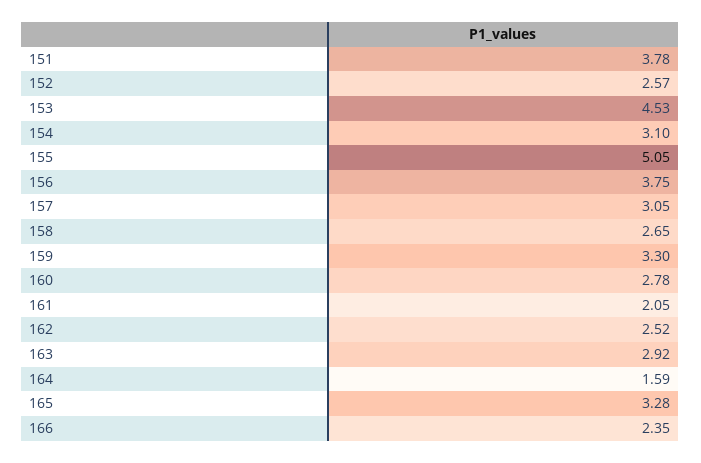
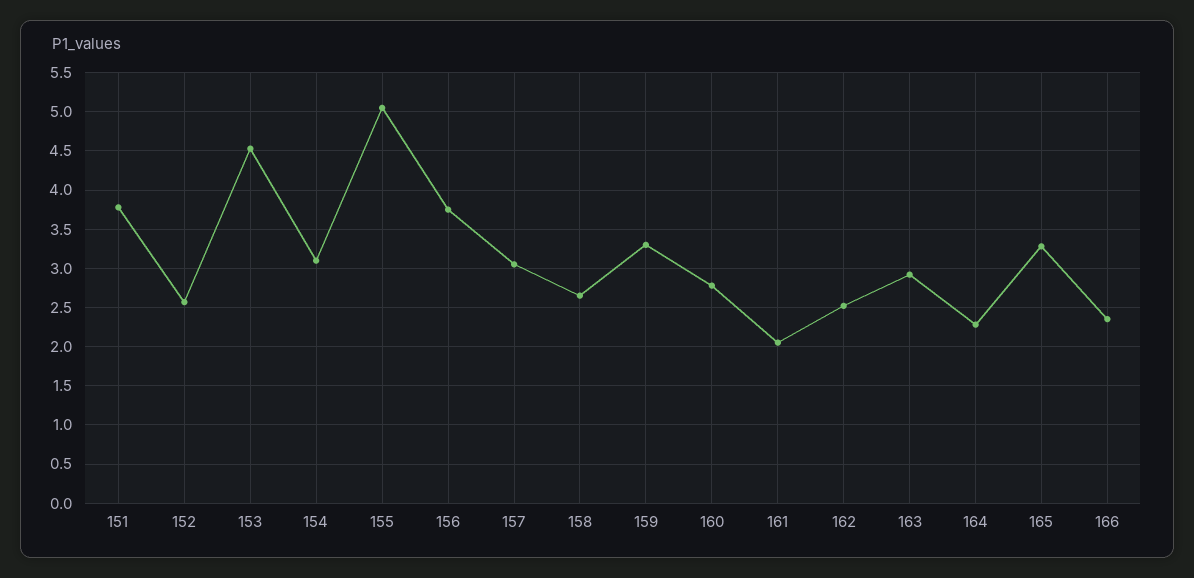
  {
    "151": 3.78,
    "152": 2.57,
    "153": 4.53,
    "154": 3.1,
    "155": 5.05,
    "156": 3.75,
    "157": 3.05,
    "158": 2.65,
    "159": 3.3,
    "160": 2.78,
    "161": 2.05,
    "162": 2.52,
    "163": 2.92,
-   "164": 1.59,
+   "164": 2.3,
    "165": 3.28,
    "166": 2.35
  }

